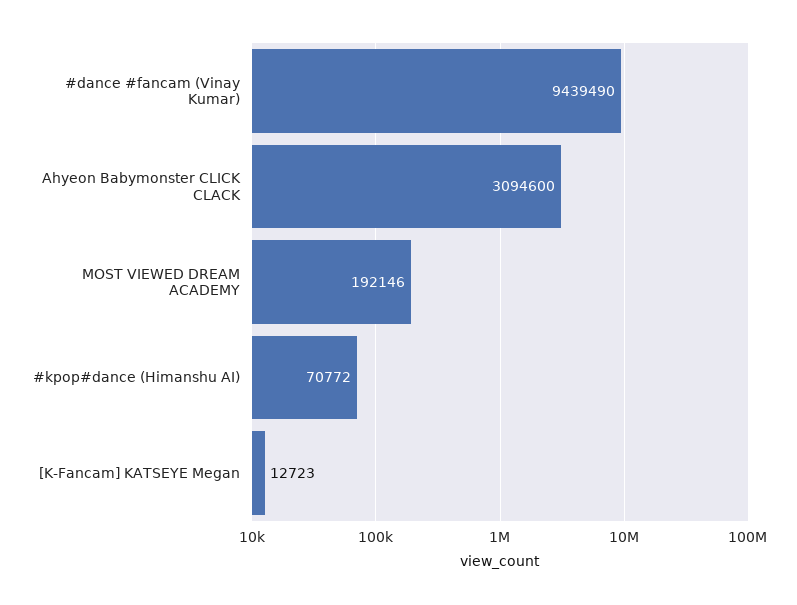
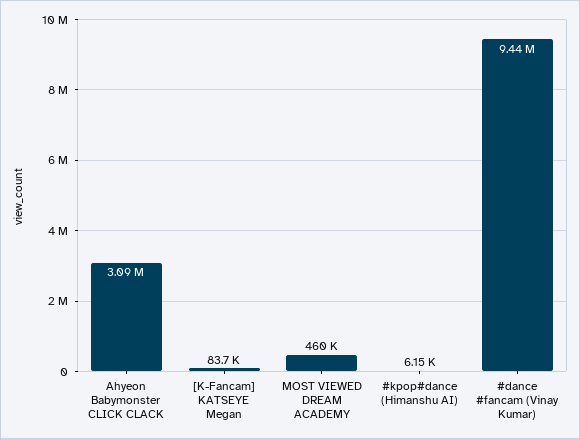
  {
    "#dance #fancam (Vinay Kumar)": 9439490,
    "Ahyeon Babymonster CLICK CLACK": 3094600,
-   "MOST VIEWED DREAM ACADEMY": 192146,
+   "MOST VIEWED DREAM ACADEMY": 460000,
-   "#kpop#dance (Himanshu AI)": 70772,
+   "#kpop#dance (Himanshu AI)": 6150,
-   "[K-Fancam] KATSEYE Megan": 12723
+   "[K-Fancam] KATSEYE Megan": 83700
  }

